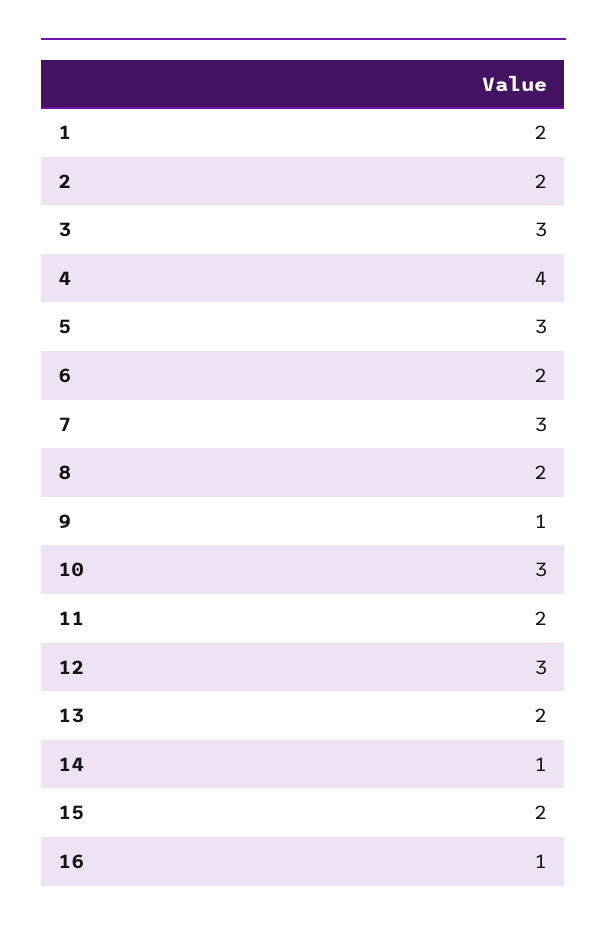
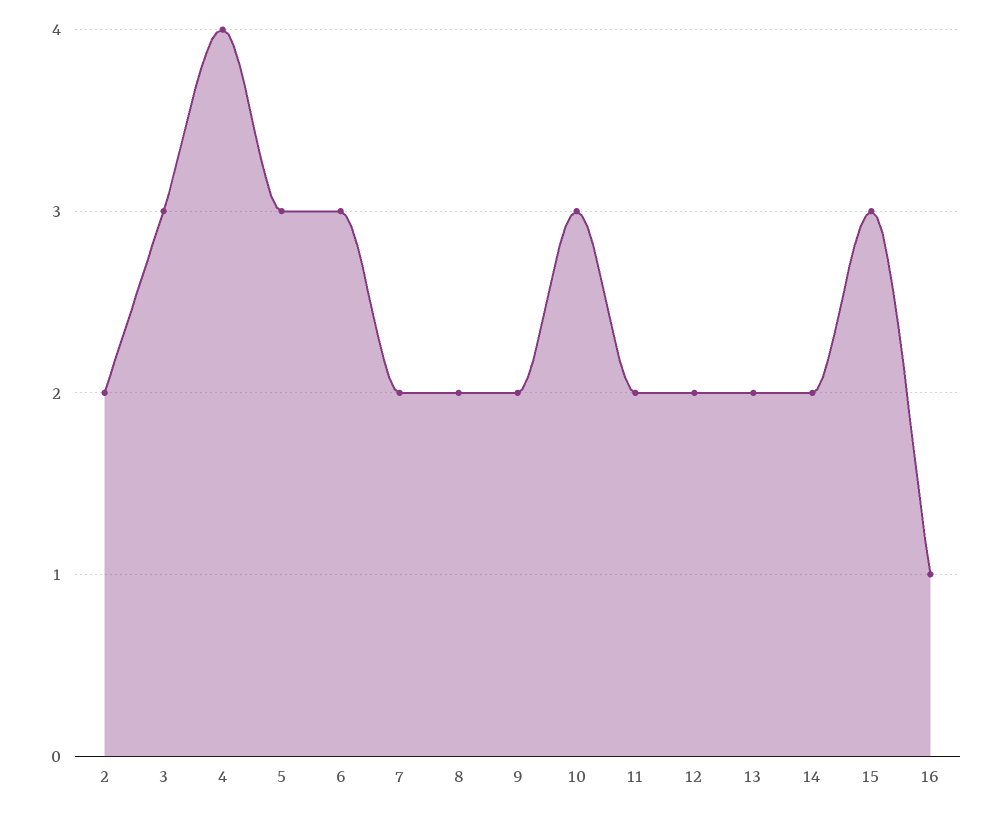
  {
-   "1": 2,
    "2": 2,
    "3": 3,
    "4": 4,
    "5": 3,
-   "6": 2,
+   "6": 3,
-   "7": 3,
+   "7": 2,
    "8": 2,
-   "9": 1,
+   "9": 2,
    "10": 3,
    "11": 2,
-   "12": 3,
+   "12": 2,
    "13": 2,
-   "14": 1,
+   "14": 2,
-   "15": 2,
+   "15": 3,
    "16": 1
  }

